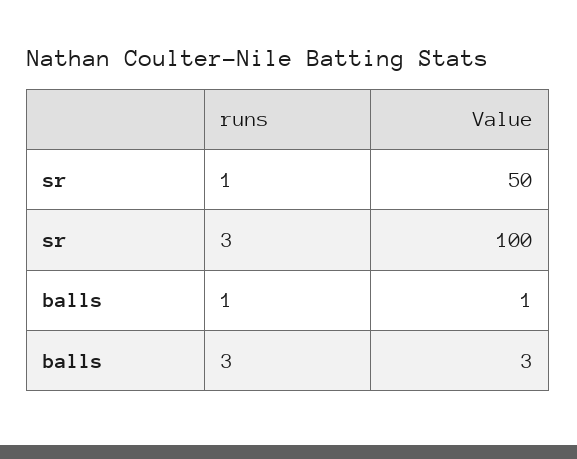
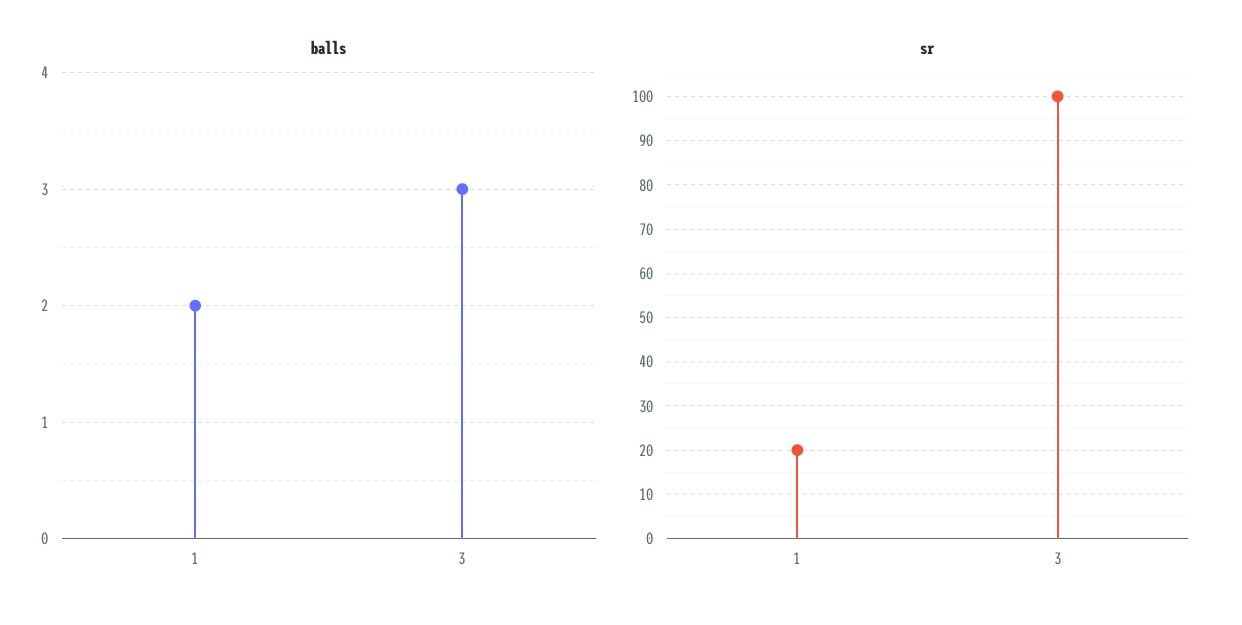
  {
    "sr": {
-     "1": 50,
+     "1": 20,
      "3": 100
    },
    "balls": {
-     "1": 1,
+     "1": 2,
      "3": 3
    }
  }

